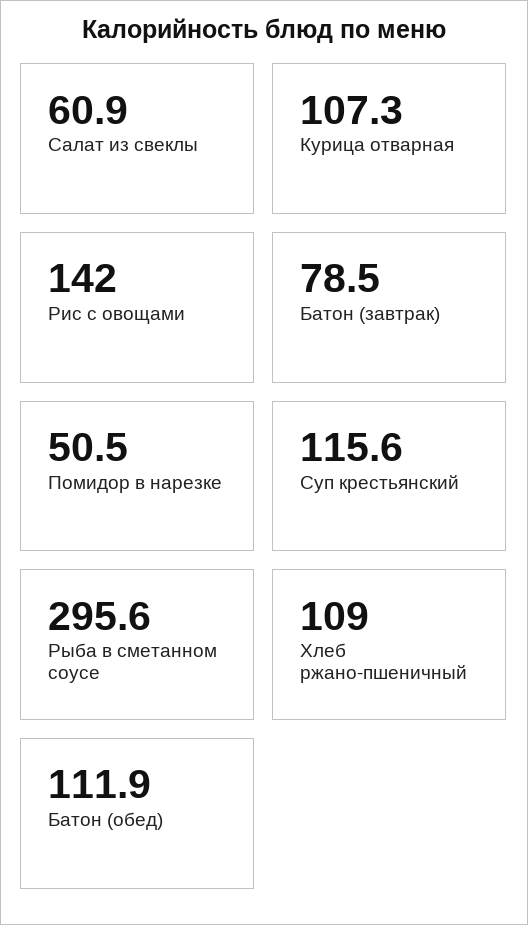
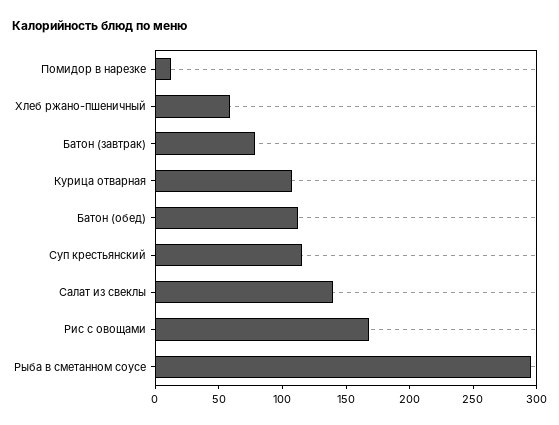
  {
-   "Салат из свеклы": 60.9,
+   "Салат из свеклы": 140,
    "Курица отварная": 107.3,
-   "Рис с овощами": 142,
+   "Рис с овощами": 170,
    "Батон (завтрак)": 78.5,
-   "Помидор в нарезке": 50.5,
+   "Помидор в нарезке": 10,
    "Суп крестьянский": 115.6,
    "Рыба в сметанном соусе": 295.6,
-   "Хлеб ржано-пшеничный": 109,
+   "Хлеб ржано-пшеничный": 60,
    "Батон (обед)": 111.9
  }

